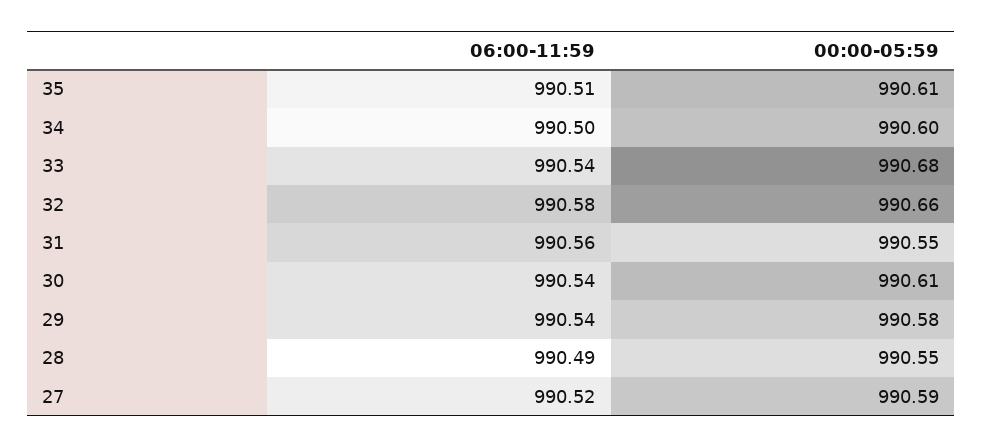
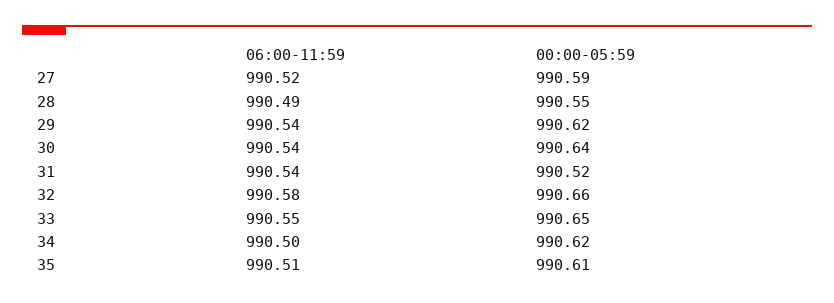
  {
    "06:00-11:59": {
      "35": 990.51,
      "34": 990.5,
-     "33": 990.54,
+     "33": 990.55,
      "32": 990.58,
-     "31": 990.56,
+     "31": 990.54,
      "30": 990.54,
      "29": 990.54,
      "28": 990.49,
      "27": 990.52
    },
    "00:00-05:59": {
      "35": 990.61,
-     "34": 990.6,
+     "34": 990.62,
-     "33": 990.68,
+     "33": 990.65,
      "32": 990.66,
-     "31": 990.55,
+     "31": 990.52,
-     "30": 990.61,
+     "30": 990.64,
-     "29": 990.58,
+     "29": 990.62,
      "28": 990.55,
      "27": 990.59
    }
  }

